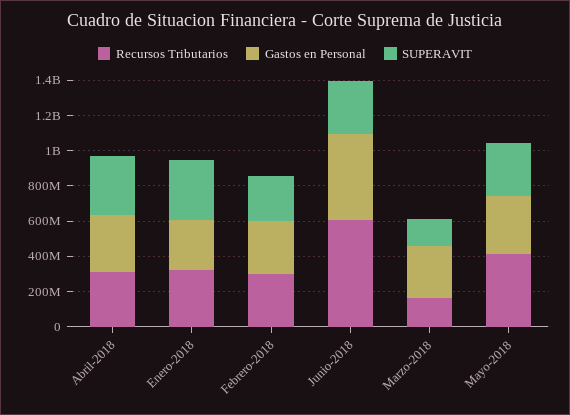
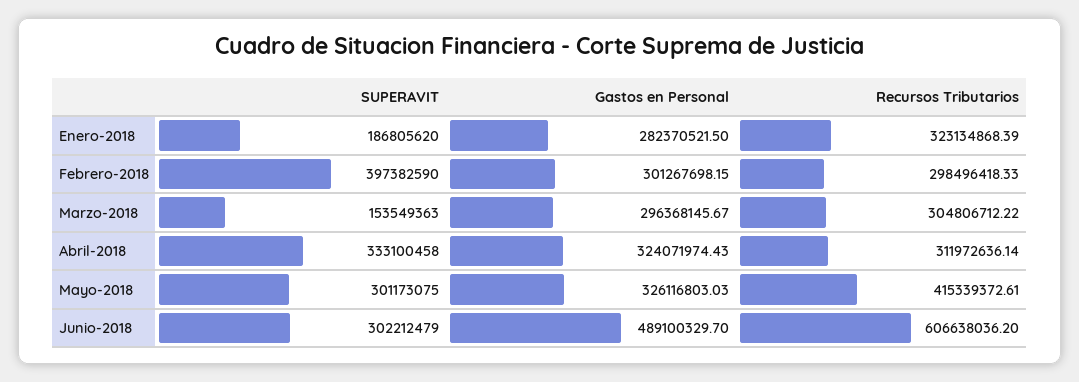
  {
    "Recursos Tributarios": {
      "Abril-2018": 311972636.14,
      "Enero-2018": 323134868.39,
      "Febrero-2018": 298496418.33,
      "Junio-2018": 606638036.2,
-     "Marzo-2018": 150000000,
+     "Marzo-2018": 304806712.22,
      "Mayo-2018": 415339372.61
    },
    "Gastos en Personal": {
      "Abril-2018": 324071974.43,
      "Enero-2018": 282370521.5,
      "Febrero-2018": 301267698.15,
      "Junio-2018": 489100329.7,
      "Marzo-2018": 296368145.67,
      "Mayo-2018": 326116803.03
    },
    "SUPERAVIT": {
      "Abril-2018": 333100458,
-     "Enero-2018": 350000000,
+     "Enero-2018": 186805620,
-     "Febrero-2018": 250000000,
+     "Febrero-2018": 397382590,
      "Junio-2018": 302212479,
      "Marzo-2018": 153549363,
      "Mayo-2018": 301173075
    }
  }

